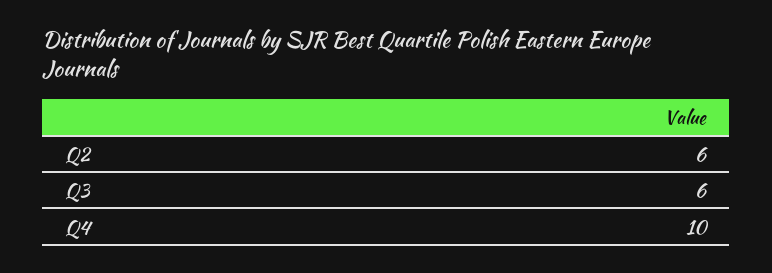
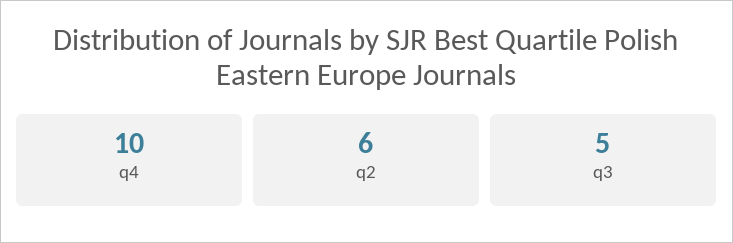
  {
    "Q2": 6,
-   "Q3": 6,
+   "Q3": 5,
    "Q4": 10
  }

